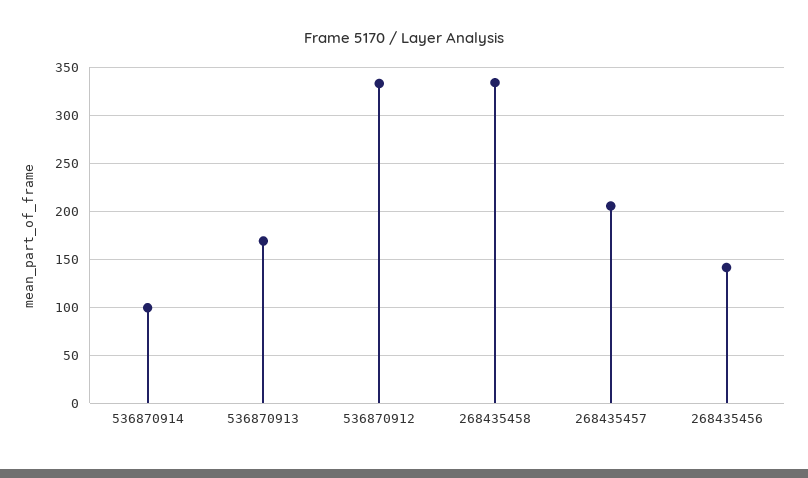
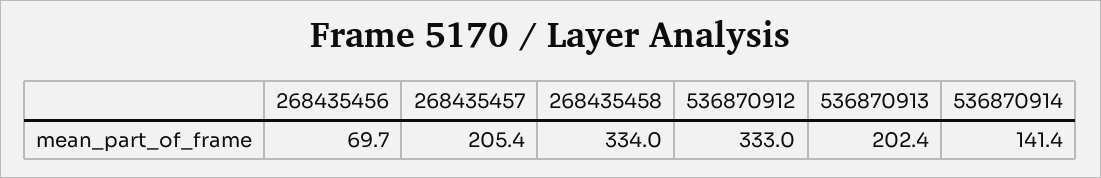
  {
-   "536870914": 100,
+   "536870914": 141.4,
-   "536870913": 170,
+   "536870913": 202.4,
    "536870912": 333,
    "268435458": 334,
    "268435457": 205.4,
-   "268435456": 140
+   "268435456": 69.7
  }

